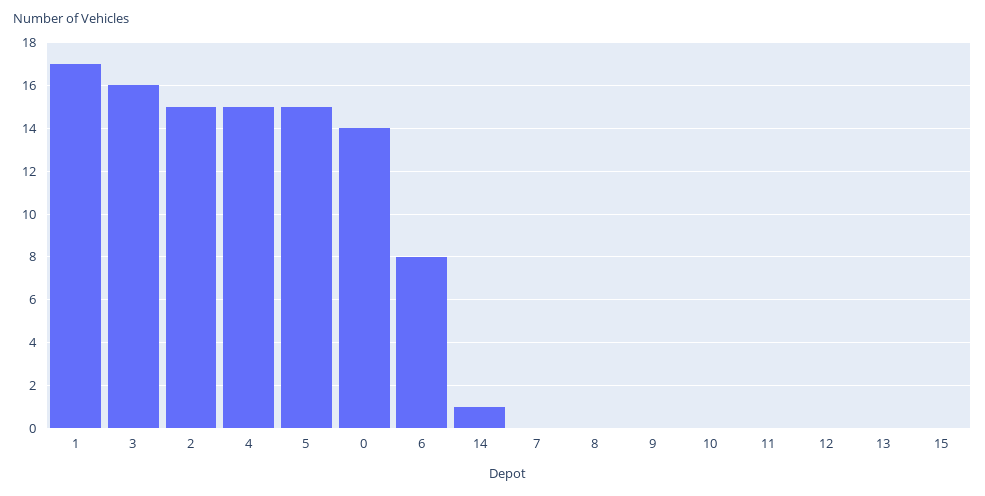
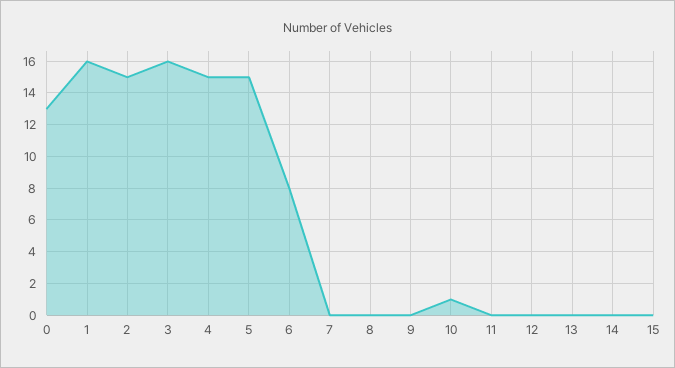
  {
-   "1": 17,
+   "1": 16,
    "3": 16,
    "2": 15,
    "4": 15,
    "5": 15,
-   "0": 14,
+   "0": 13,
    "6": 8,
-   "14": 1,
+   "14": 0,
    "7": 0,
    "8": 0,
    "9": 0,
-   "10": 0,
+   "10": 1,
    "11": 0,
    "12": 0,
    "13": 0,
    "15": 0
  }

